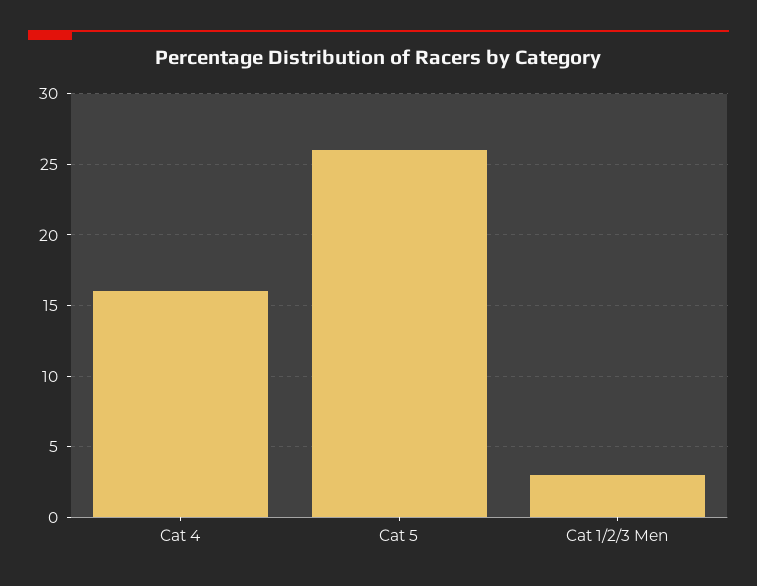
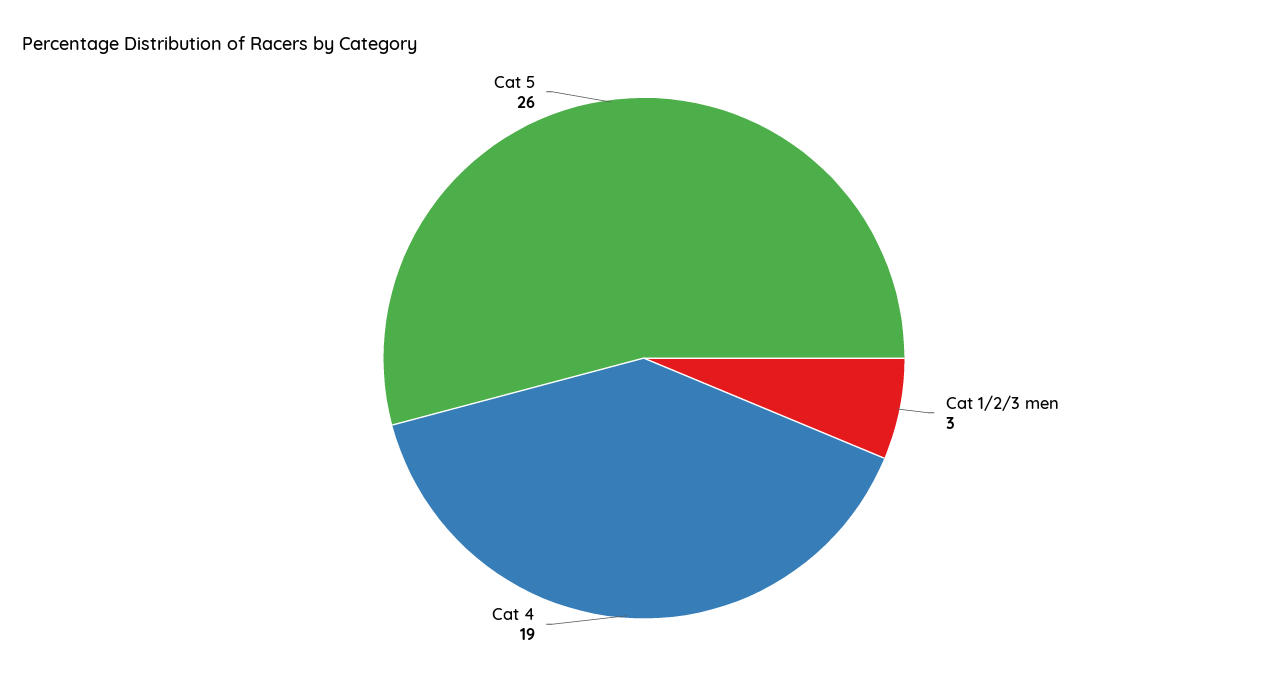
  {
-   "Cat 4": 16,
+   "Cat 4": 19,
    "Cat 5": 26,
    "Cat 1/2/3 Men": 3
  }

